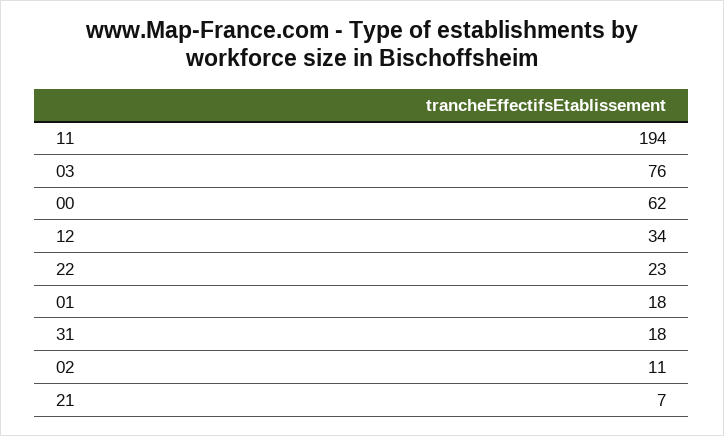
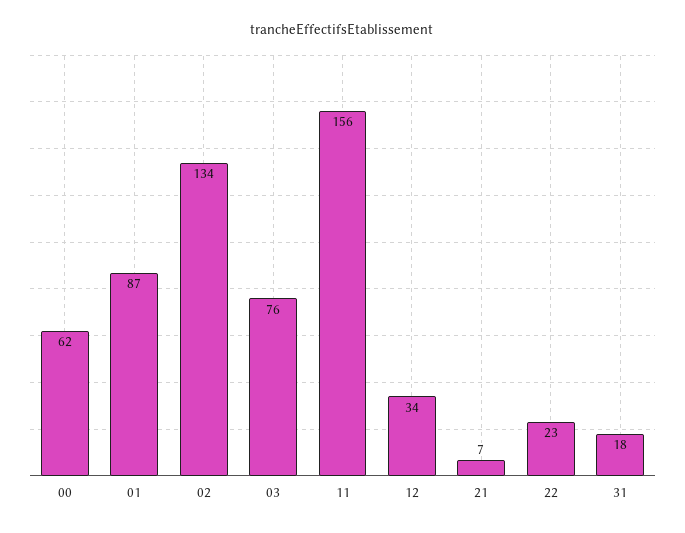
  {
-   "11": 194,
+   "11": 156,
    "03": 76,
    "00": 62,
    "12": 34,
    "22": 23,
-   "01": 18,
+   "01": 87,
    "31": 18,
-   "02": 11,
+   "02": 134,
    "21": 7
  }

